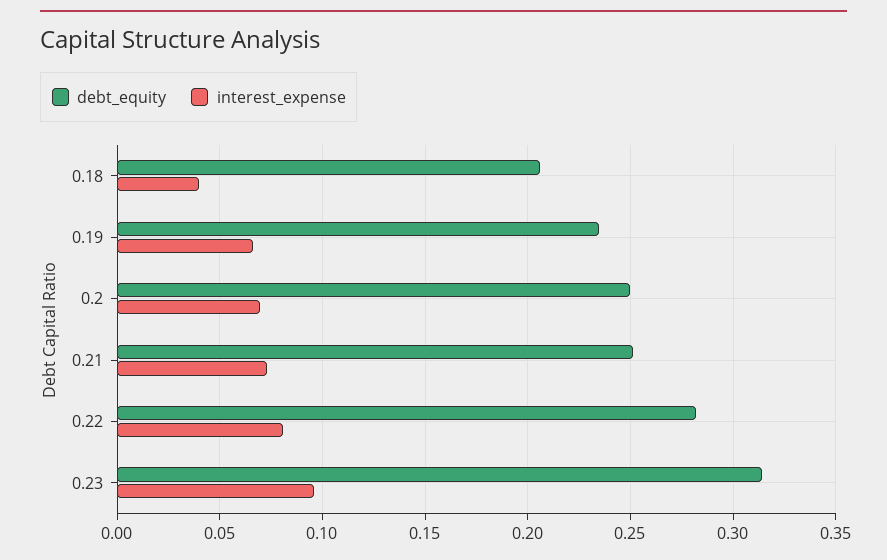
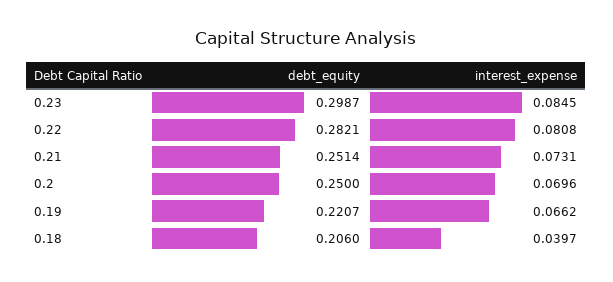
  {
    "debt_equity": {
      "0.18": 0.206,
-     "0.19": 0.235,
+     "0.19": 0.2207,
      "0.2": 0.25,
      "0.21": 0.2514,
      "0.22": 0.2821,
-     "0.23": 0.315
+     "0.23": 0.2987
    },
    "interest_expense": {
      "0.18": 0.0397,
      "0.19": 0.0662,
      "0.2": 0.0696,
      "0.21": 0.0731,
      "0.22": 0.0808,
-     "0.23": 0.095
+     "0.23": 0.0845
    }
  }

